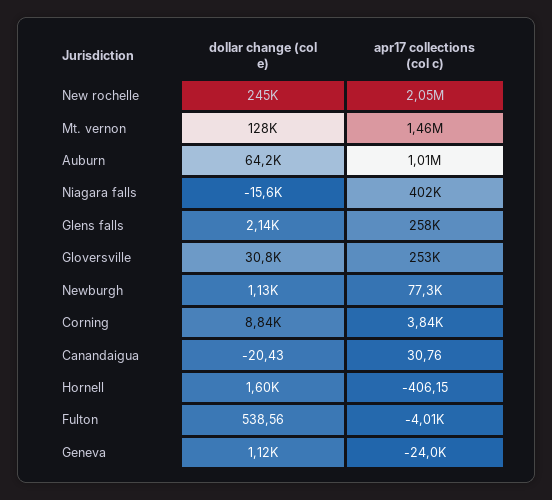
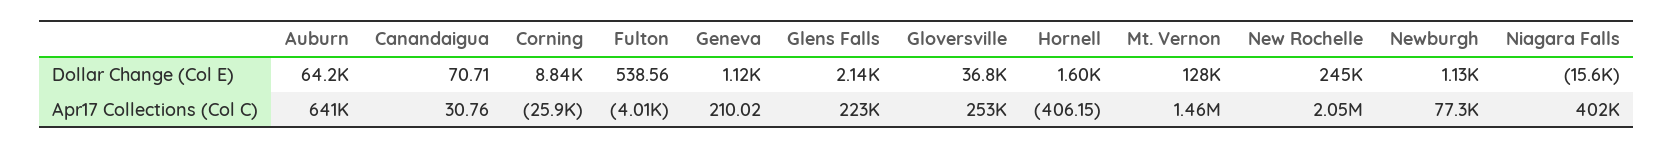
  {
    "dollar change (col e)": {
      "New rochelle": 245000,
      "Mt. vernon": 128000,
      "Auburn": 64200,
      "Niagara falls": -15600,
      "Glens falls": 2140,
-     "Gloversville": 30800,
+     "Gloversville": 36800,
      "Newburgh": 1130,
      "Corning": 8840,
-     "Canandaigua": -20.43,
+     "Canandaigua": 70.71,
      "Hornell": 1600,
      "Fulton": 538.56,
      "Geneva": 1120
    },
    "apr17 collections (col c)": {
      "New rochelle": 2050000,
      "Mt. vernon": 1460000,
-     "Auburn": 1010000,
+     "Auburn": 641000,
      "Niagara falls": 402000,
-     "Glens falls": 258000,
+     "Glens falls": 223000,
      "Gloversville": 253000,
      "Newburgh": 77300,
-     "Corning": 3840,
+     "Corning": -25900,
      "Canandaigua": 30.76,
      "Hornell": -406.15,
      "Fulton": -4010,
-     "Geneva": -24000
+     "Geneva": 210.02
    }
  }

